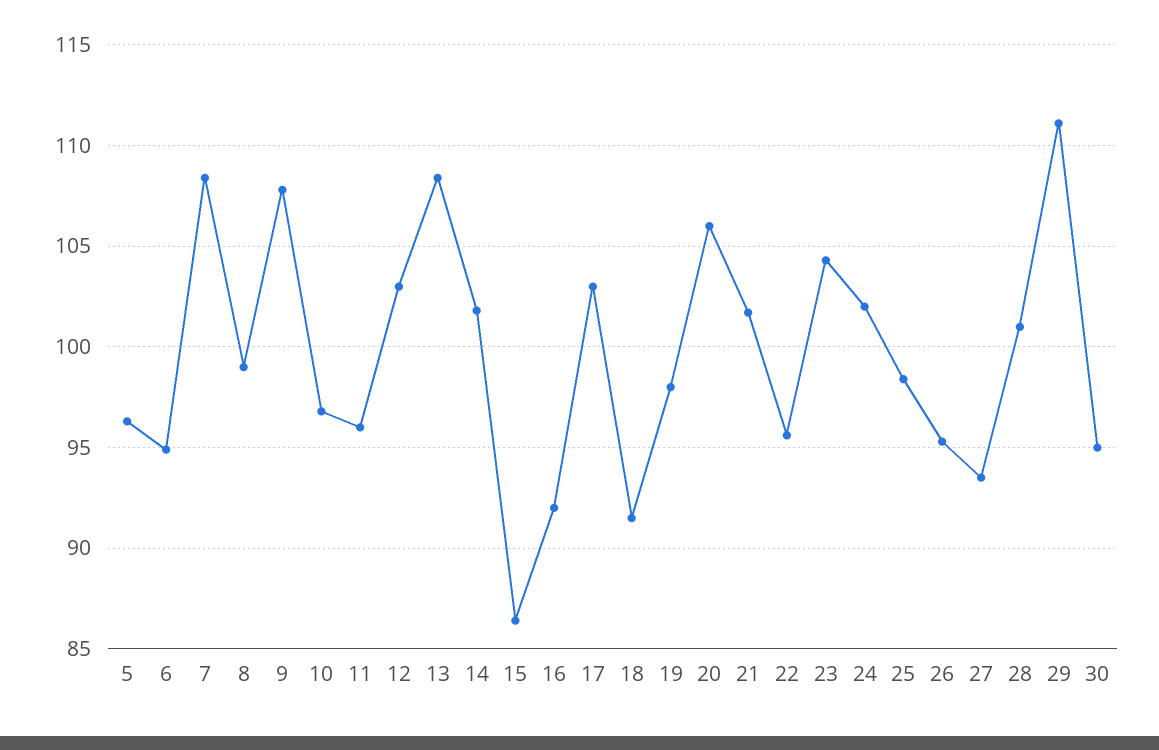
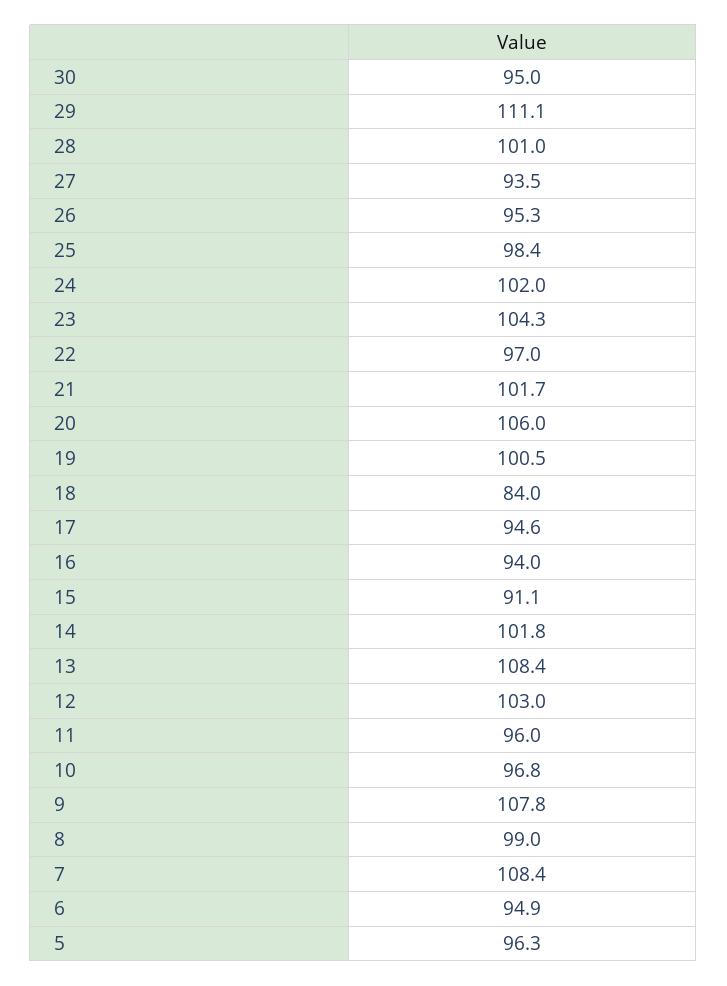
  {
    "5": 96.3,
    "6": 94.9,
    "7": 108.4,
    "8": 99,
    "9": 107.8,
    "10": 96.8,
    "11": 96,
    "12": 103,
    "13": 108.4,
    "14": 101.8,
-   "15": 86.5,
+   "15": 91.1,
-   "16": 92,
+   "16": 94,
-   "17": 103,
+   "17": 94.6,
-   "18": 91.5,
+   "18": 84,
-   "19": 98,
+   "19": 100.5,
    "20": 106,
    "21": 101.7,
-   "22": 95.5,
+   "22": 97,
    "23": 104.3,
    "24": 102,
    "25": 98.4,
    "26": 95.3,
    "27": 93.5,
    "28": 101,
    "29": 111.1,
    "30": 95
  }

